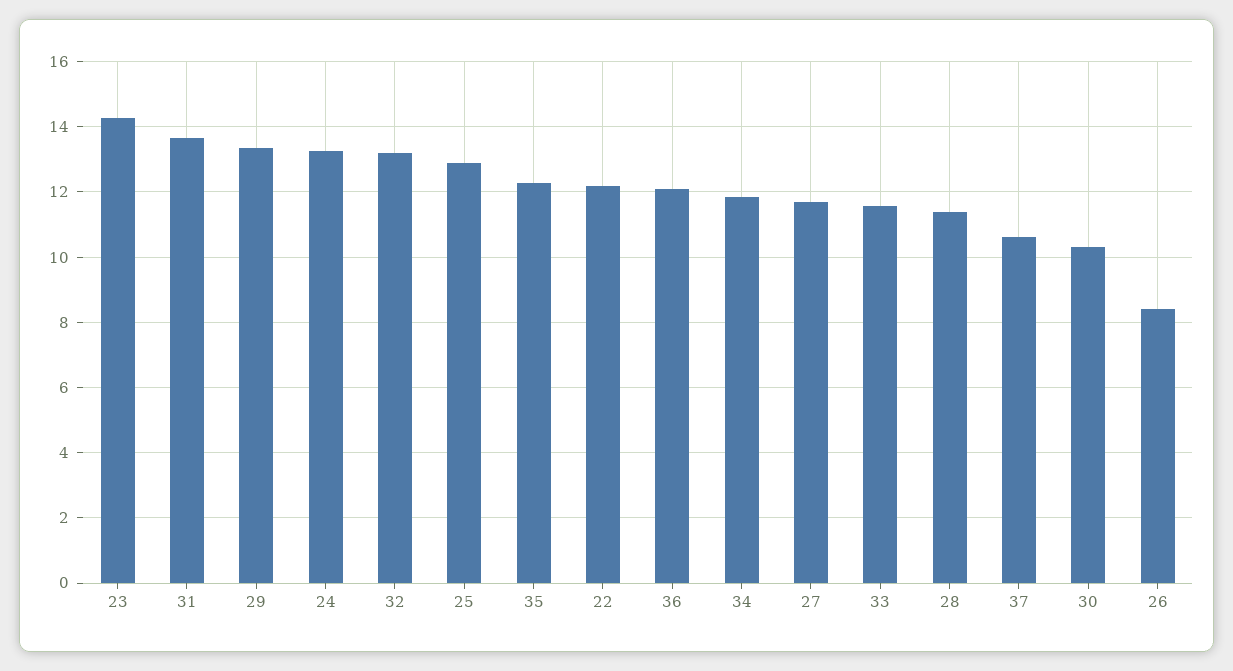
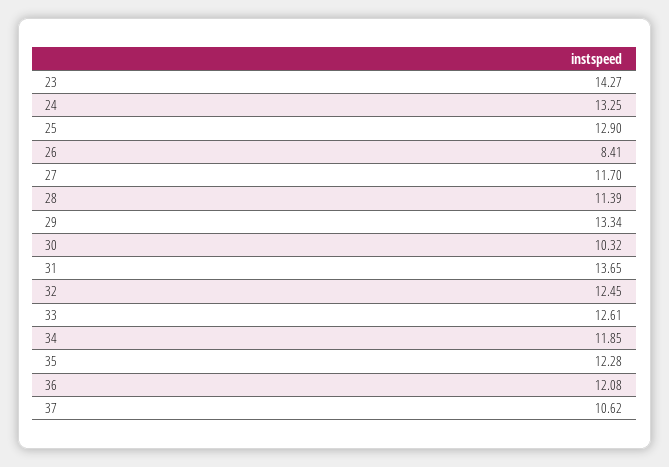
  {
    "23": 14.27,
    "31": 13.65,
    "29": 13.34,
    "24": 13.25,
-   "32": 13.2,
+   "32": 12.45,
    "25": 12.9,
    "35": 12.28,
-   "22": 12.2,
    "36": 12.08,
    "34": 11.85,
    "27": 11.7,
-   "33": 11.6,
+   "33": 12.61,
    "28": 11.39,
    "37": 10.62,
    "30": 10.32,
    "26": 8.41
  }

